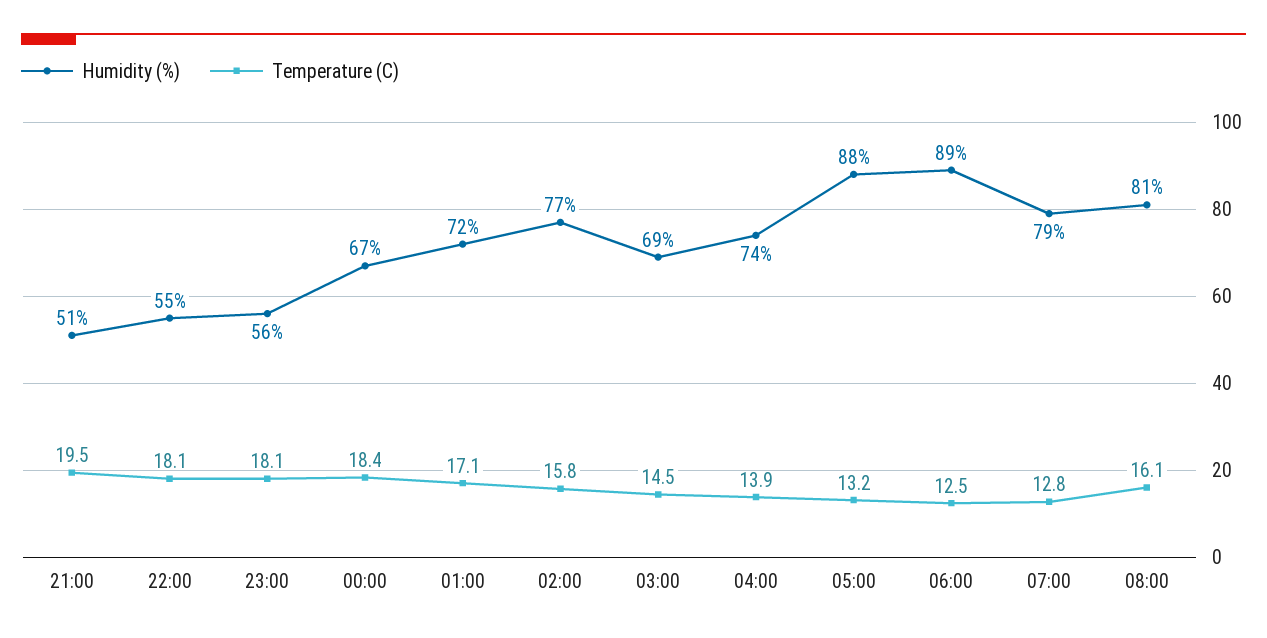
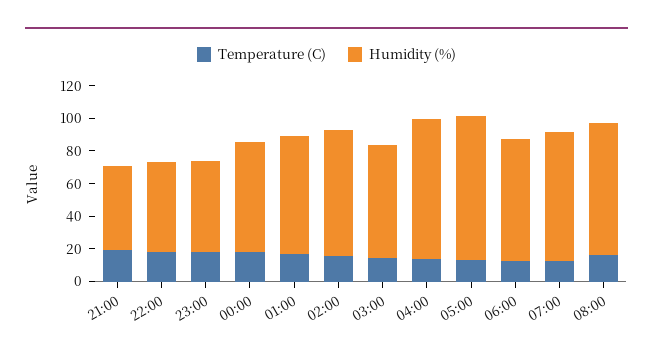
  {
    "Humidity (%)": {
      "21:00": 51,
      "22:00": 55,
      "23:00": 56,
      "00:00": 67,
      "01:00": 72,
      "02:00": 77,
      "03:00": 69,
-     "04:00": 74,
+     "04:00": 85,
      "05:00": 88,
-     "06:00": 89,
+     "06:00": 75,
      "07:00": 79,
      "08:00": 81
    },
    "Temperature (C)": {
      "21:00": 19.5,
      "22:00": 18.1,
      "23:00": 18.1,
      "00:00": 18.4,
      "01:00": 17.1,
      "02:00": 15.8,
      "03:00": 14.5,
      "04:00": 13.9,
      "05:00": 13.2,
      "06:00": 12.5,
      "07:00": 12.8,
      "08:00": 16.1
    }
  }

